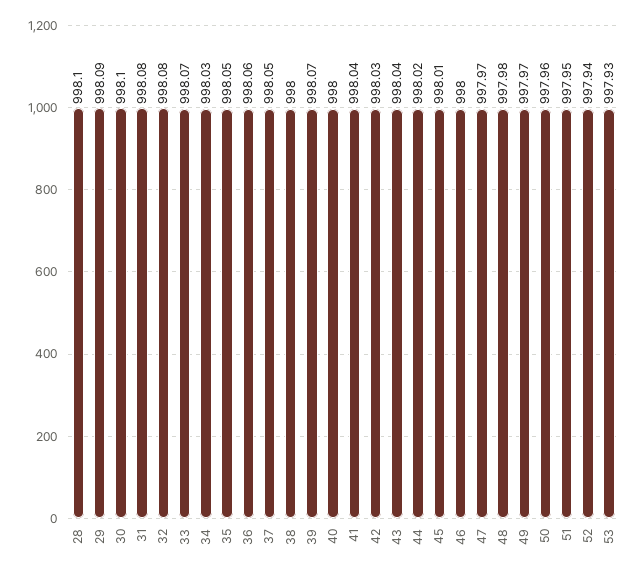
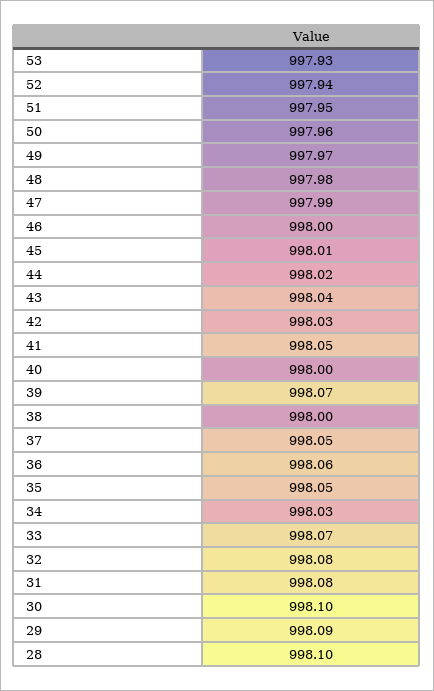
  {
    "28": 998.1,
    "29": 998.09,
    "30": 998.1,
    "31": 998.08,
    "32": 998.08,
    "33": 998.07,
    "34": 998.03,
    "35": 998.05,
    "36": 998.06,
    "37": 998.05,
    "38": 998,
    "39": 998.07,
    "40": 998,
-   "41": 998.04,
+   "41": 998.05,
    "42": 998.03,
    "43": 998.04,
    "44": 998.02,
    "45": 998.01,
    "46": 998,
-   "47": 997.97,
+   "47": 997.99,
    "48": 997.98,
    "49": 997.97,
    "50": 997.96,
    "51": 997.95,
    "52": 997.94,
    "53": 997.93
  }

